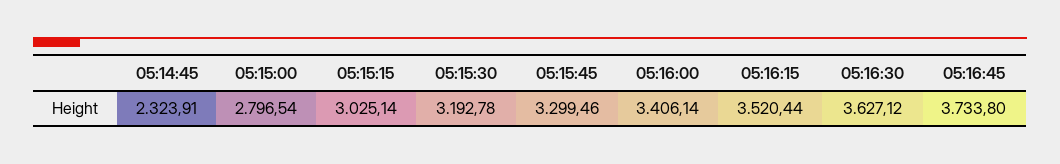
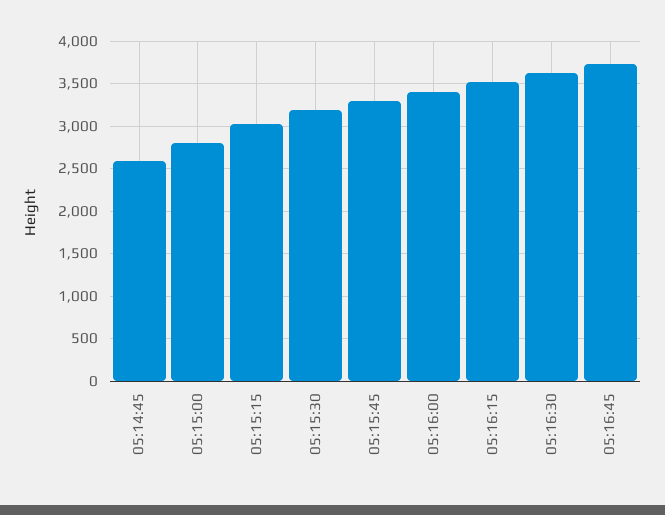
  {
-   "05:14:45": 2323.91,
+   "05:14:45": 2600,
    "05:15:00": 2796.54,
    "05:15:15": 3025.14,
    "05:15:30": 3192.78,
    "05:15:45": 3299.46,
    "05:16:00": 3406.14,
    "05:16:15": 3520.44,
    "05:16:30": 3627.12,
    "05:16:45": 3733.8
  }

